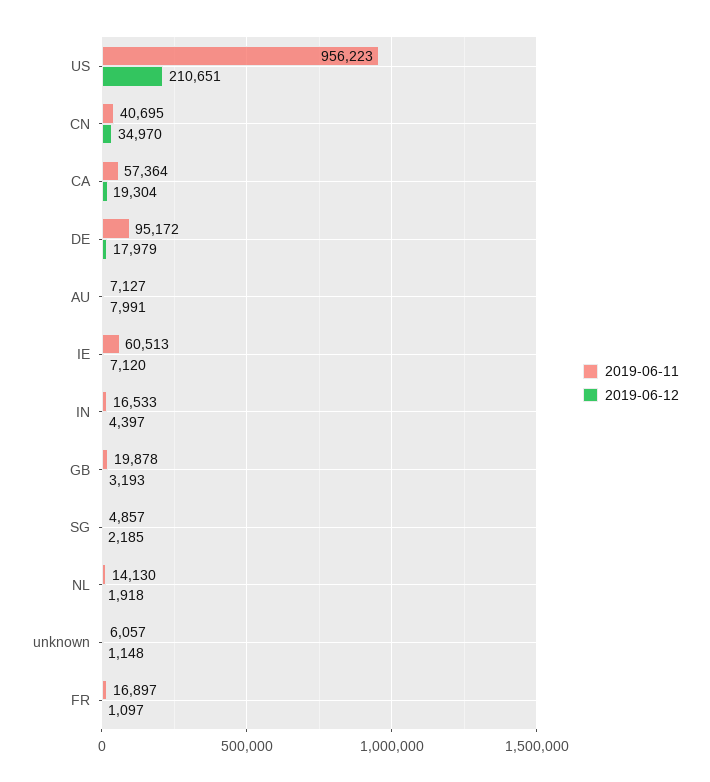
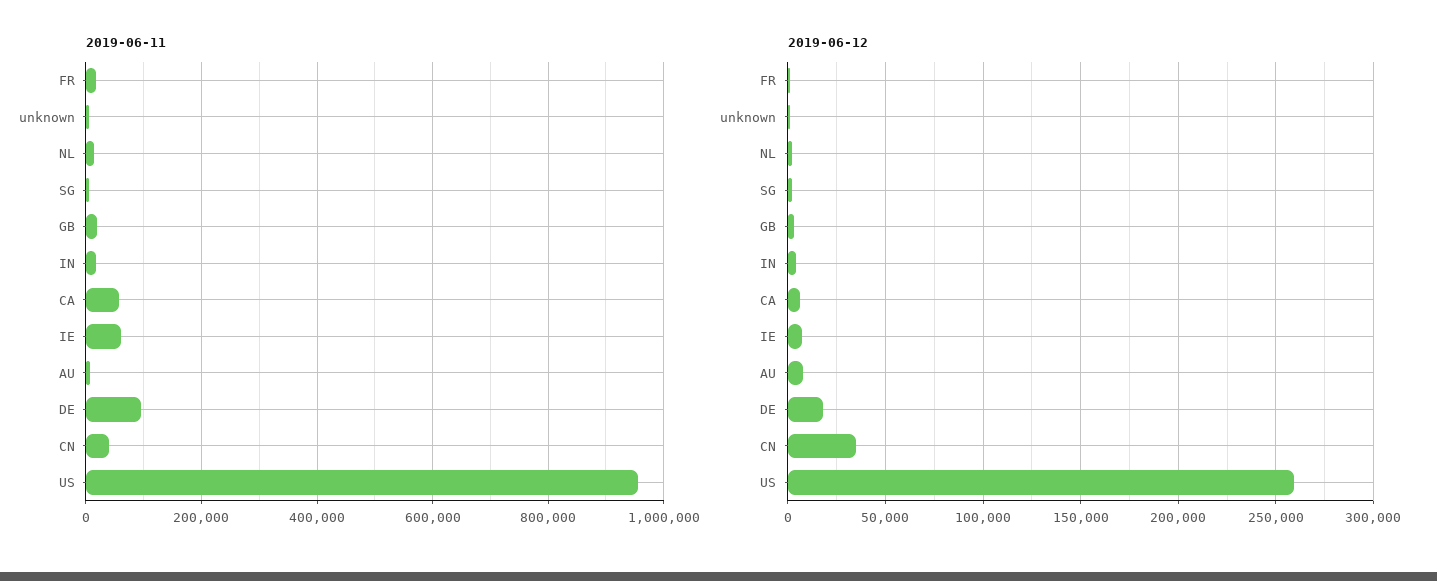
  {
    "2019-06-11": {
      "US": 956223,
      "CN": 40695,
      "CA": 57364,
      "DE": 95172,
      "AU": 7127,
      "IE": 60513,
      "IN": 16533,
      "GB": 19878,
      "SG": 4857,
      "NL": 14130,
      "unknown": 6057,
      "FR": 16897
    },
    "2019-06-12": {
-     "US": 210651,
+     "US": 260000,
      "CN": 34970,
-     "CA": 19304,
+     "CA": 5000,
      "DE": 17979,
      "AU": 7991,
      "IE": 7120,
      "IN": 4397,
      "GB": 3193,
      "SG": 2185,
      "NL": 1918,
      "unknown": 1148,
      "FR": 1097
    }
  }

